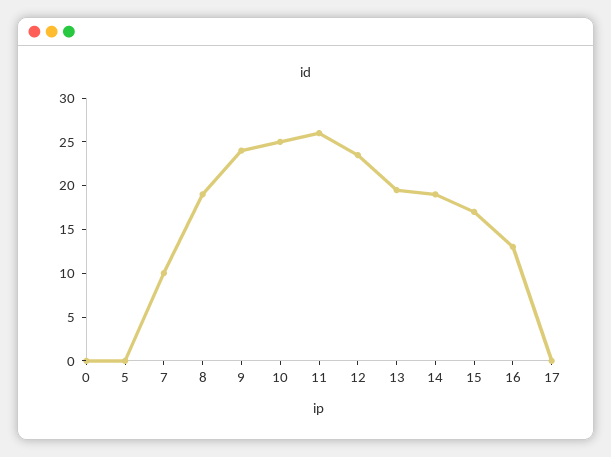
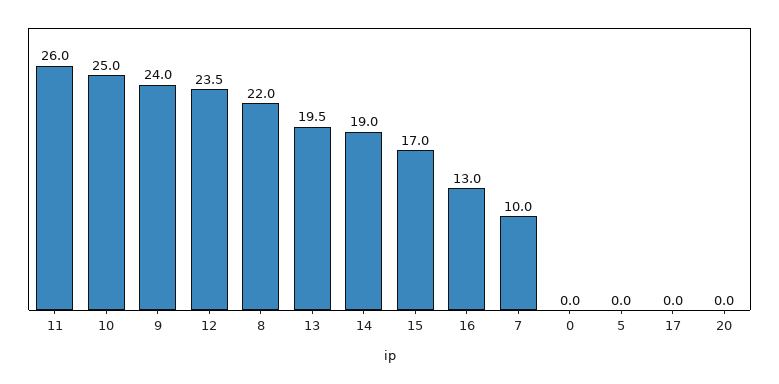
  {
    "0": 0,
    "5": 0,
    "7": 10,
-   "8": 19,
+   "8": 22,
    "9": 24,
    "10": 25,
    "11": 26,
    "12": 23.5,
    "13": 19.5,
    "14": 19,
    "15": 17,
    "16": 13,
-   "17": 0
+   "17": 0,
+   "20": 0
  }

